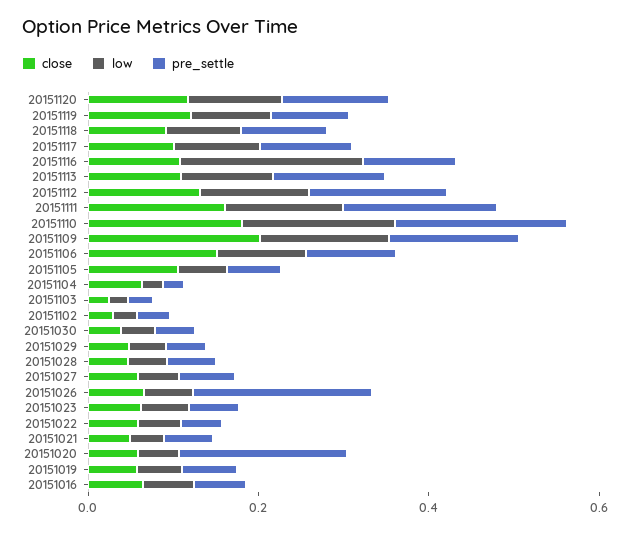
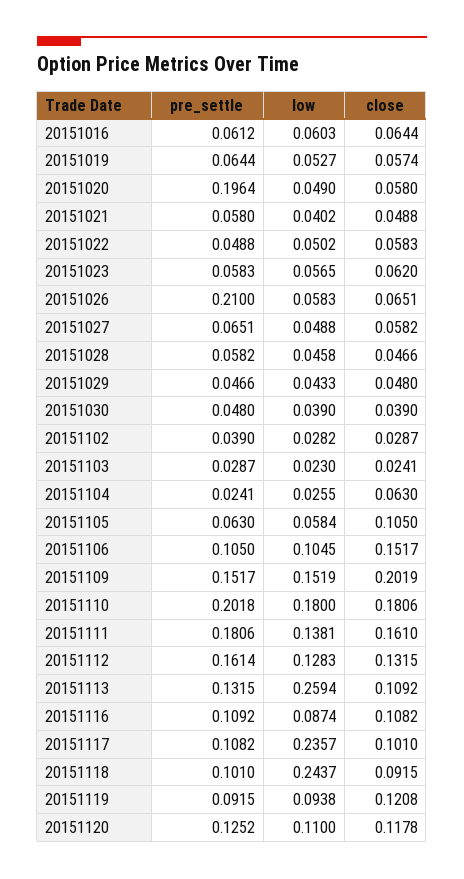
  {
    "close": {
      "20151120": 0.1178,
      "20151119": 0.1208,
      "20151118": 0.0915,
      "20151117": 0.101,
      "20151116": 0.1082,
      "20151113": 0.1092,
      "20151112": 0.1315,
      "20151111": 0.161,
      "20151110": 0.1806,
      "20151109": 0.2019,
      "20151106": 0.1517,
      "20151105": 0.105,
      "20151104": 0.063,
      "20151103": 0.0241,
      "20151102": 0.0287,
      "20151030": 0.039,
      "20151029": 0.048,
      "20151028": 0.0466,
      "20151027": 0.0582,
      "20151026": 0.0651,
      "20151023": 0.062,
      "20151022": 0.0583,
      "20151021": 0.0488,
      "20151020": 0.058,
      "20151019": 0.0574,
      "20151016": 0.0644
    },
    "low": {
      "20151120": 0.11,
      "20151119": 0.0938,
-     "20151118": 0.1,
+     "20151118": 0.2437,
-     "20151117": 0.1,
+     "20151117": 0.2357,
-     "20151116": 0.2,
+     "20151116": 0.0874,
-     "20151113": 0.1,
+     "20151113": 0.2594,
      "20151112": 0.1283,
      "20151111": 0.1381,
      "20151110": 0.18,
      "20151109": 0.1519,
      "20151106": 0.1045,
      "20151105": 0.0584,
      "20151104": 0.0255,
      "20151103": 0.023,
      "20151102": 0.0282,
      "20151030": 0.039,
      "20151029": 0.0433,
      "20151028": 0.0458,
      "20151027": 0.0488,
      "20151026": 0.0583,
      "20151023": 0.0565,
      "20151022": 0.0502,
      "20151021": 0.0402,
      "20151020": 0.049,
      "20151019": 0.0527,
      "20151016": 0.0603
    },
    "pre_settle": {
      "20151120": 0.1252,
      "20151119": 0.0915,
      "20151118": 0.101,
      "20151117": 0.1082,
      "20151116": 0.1092,
      "20151113": 0.1315,
      "20151112": 0.1614,
      "20151111": 0.1806,
      "20151110": 0.2018,
      "20151109": 0.1517,
      "20151106": 0.105,
      "20151105": 0.063,
      "20151104": 0.0241,
      "20151103": 0.0287,
      "20151102": 0.039,
      "20151030": 0.048,
      "20151029": 0.0466,
      "20151028": 0.0582,
      "20151027": 0.0651,
      "20151026": 0.21,
      "20151023": 0.0583,
      "20151022": 0.0488,
      "20151021": 0.058,
      "20151020": 0.1964,
      "20151019": 0.0644,
      "20151016": 0.0612
    }
  }

